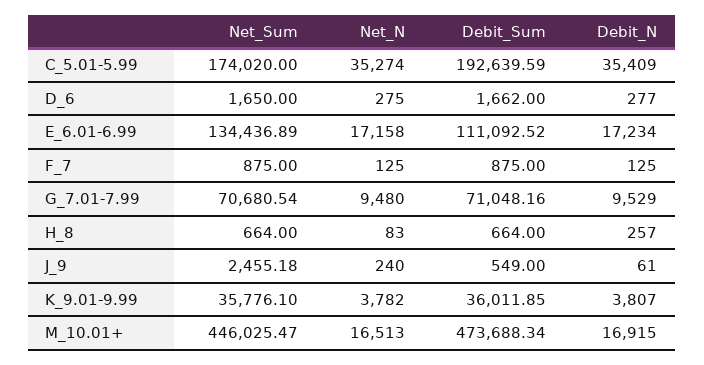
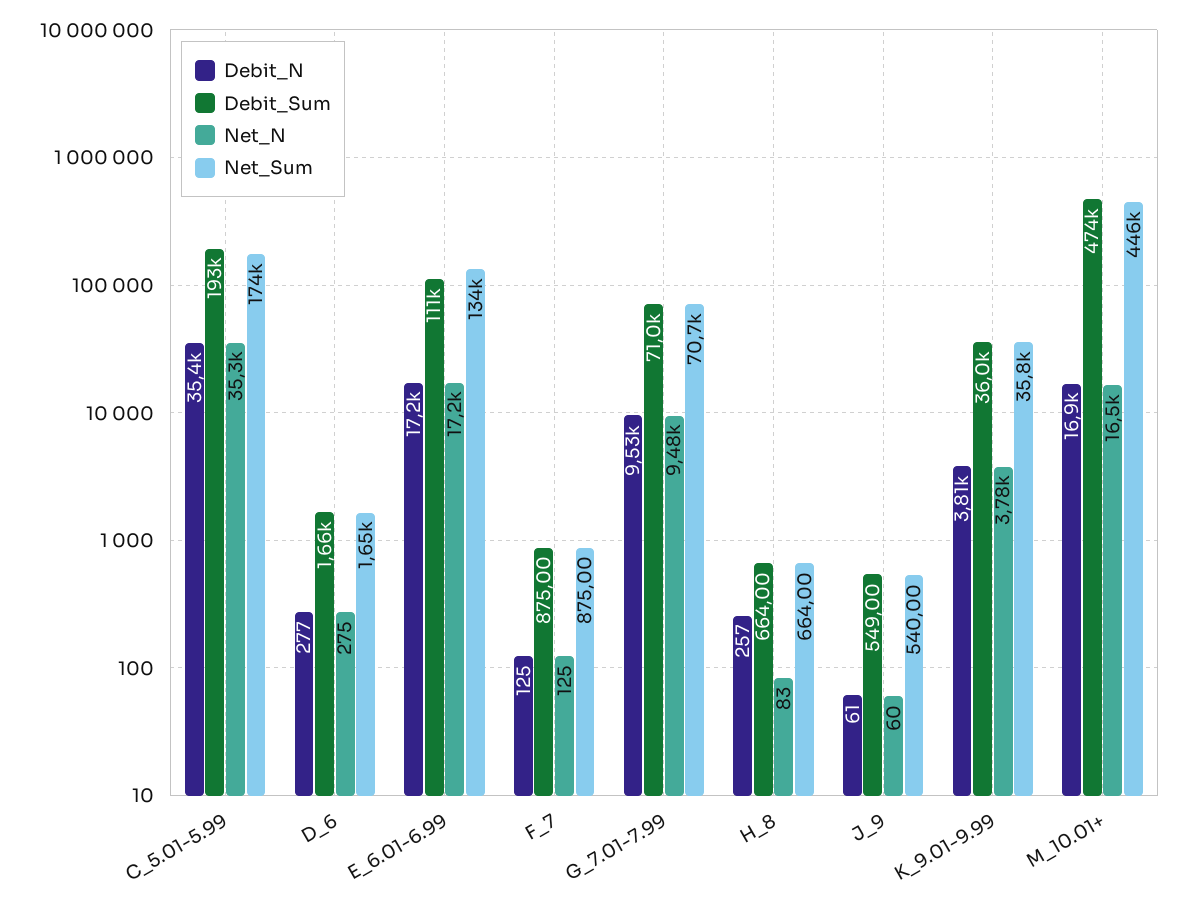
  {
    "Net_Sum": {
      "C_5.01-5.99": 174020,
      "D_6": 1650,
      "E_6.01-6.99": 134436.89,
      "F_7": 875,
      "G_7.01-7.99": 70680.54,
      "H_8": 664,
-     "J_9": 2455.18,
+     "J_9": 540,
      "K_9.01-9.99": 35776.1,
      "M_10.01+": 446025.47
    },
    "Net_N": {
      "C_5.01-5.99": 35274,
      "D_6": 275,
      "E_6.01-6.99": 17158,
      "F_7": 125,
      "G_7.01-7.99": 9480,
      "H_8": 83,
-     "J_9": 240,
+     "J_9": 60,
      "K_9.01-9.99": 3782,
      "M_10.01+": 16513
    },
    "Debit_Sum": {
      "C_5.01-5.99": 192639.59,
      "D_6": 1662,
      "E_6.01-6.99": 111092.52,
      "F_7": 875,
      "G_7.01-7.99": 71048.16,
      "H_8": 664,
      "J_9": 549,
      "K_9.01-9.99": 36011.85,
      "M_10.01+": 473688.34
    },
    "Debit_N": {
      "C_5.01-5.99": 35409,
      "D_6": 277,
      "E_6.01-6.99": 17234,
      "F_7": 125,
      "G_7.01-7.99": 9529,
      "H_8": 257,
      "J_9": 61,
      "K_9.01-9.99": 3807,
      "M_10.01+": 16915
    }
  }

